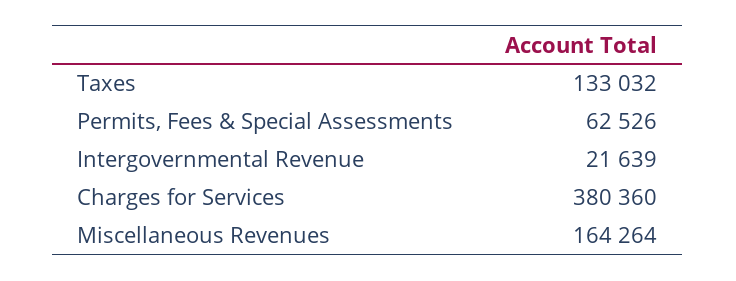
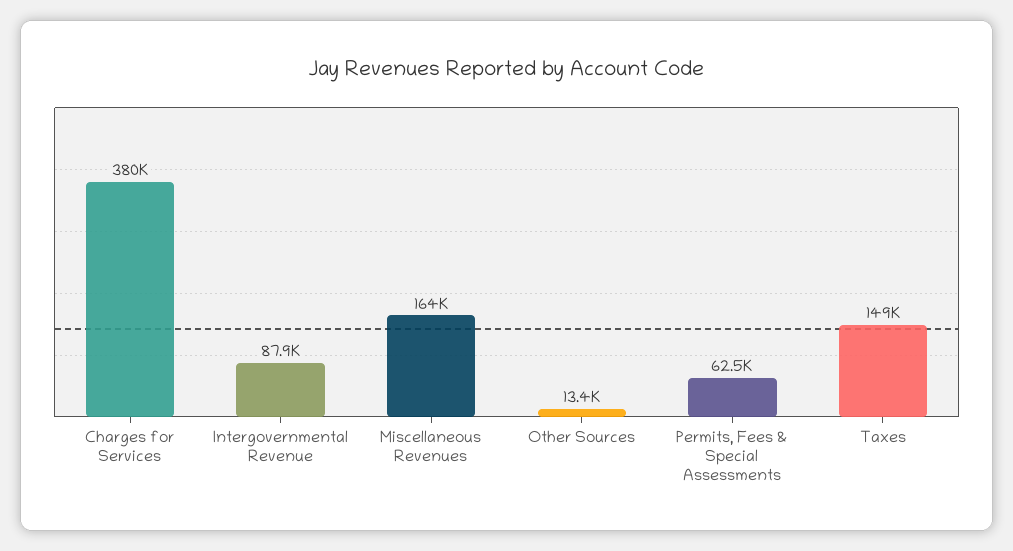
  {
-   "Taxes": 133032,
+   "Taxes": 149000,
    "Permits, Fees & Special Assessments": 62526,
-   "Intergovernmental Revenue": 21639,
+   "Intergovernmental Revenue": 87900,
    "Charges for Services": 380360,
-   "Miscellaneous Revenues": 164264
+   "Miscellaneous Revenues": 164264,
+   "Other Sources": 13400
  }

